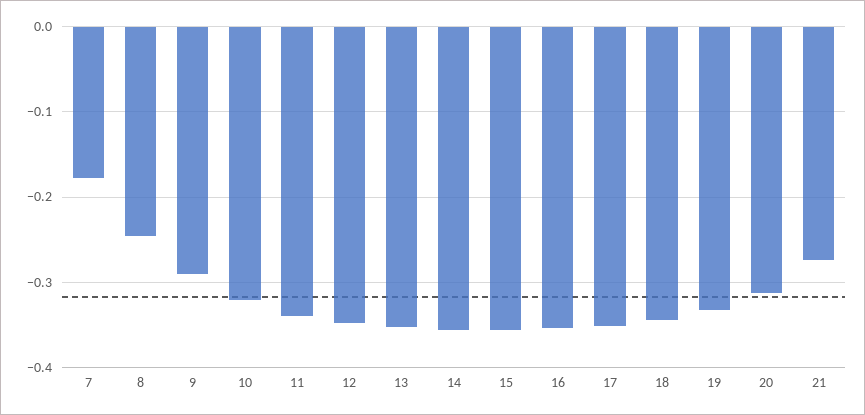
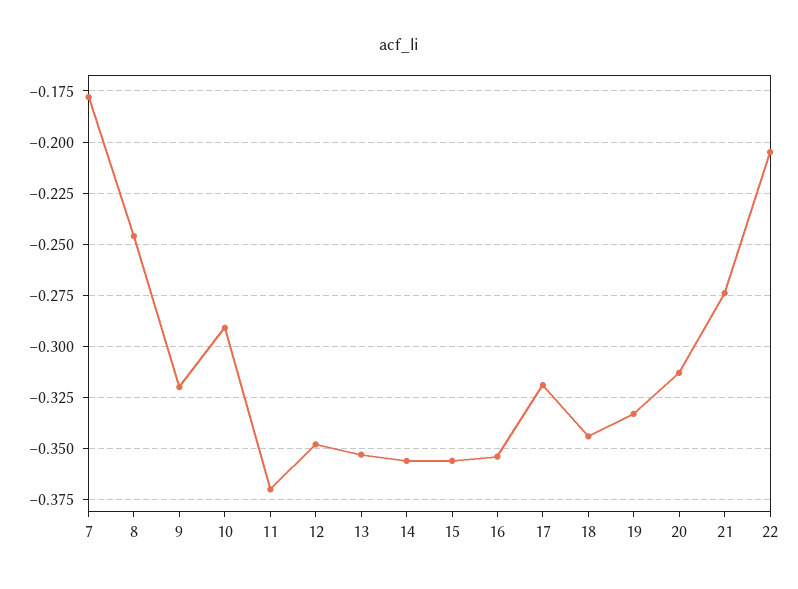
  {
    "7": -0.18,
    "8": -0.245,
-   "9": -0.29,
+   "9": -0.32,
-   "10": -0.32,
+   "10": -0.29,
-   "11": -0.34,
+   "11": -0.37,
    "12": -0.35,
    "13": -0.355,
    "14": -0.355,
    "15": -0.355,
    "16": -0.355,
-   "17": -0.35,
+   "17": -0.32,
    "18": -0.345,
    "19": -0.335,
    "20": -0.315,
-   "21": -0.275
+   "21": -0.275,
+   "22": -0.205
  }

